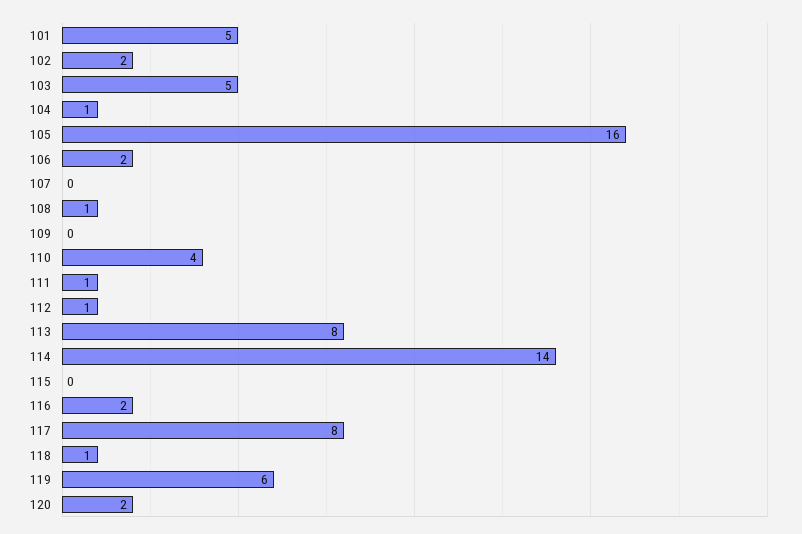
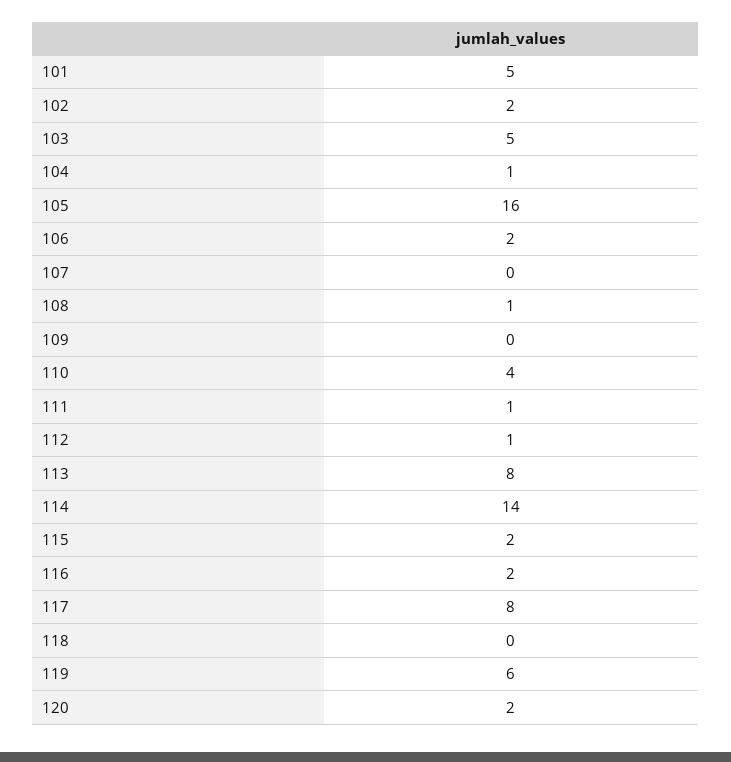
  {
    "101": 5,
    "102": 2,
    "103": 5,
    "104": 1,
    "105": 16,
    "106": 2,
    "107": 0,
    "108": 1,
    "109": 0,
    "110": 4,
    "111": 1,
    "112": 1,
    "113": 8,
    "114": 14,
-   "115": 0,
+   "115": 2,
    "116": 2,
    "117": 8,
-   "118": 1,
+   "118": 0,
    "119": 6,
    "120": 2
  }

